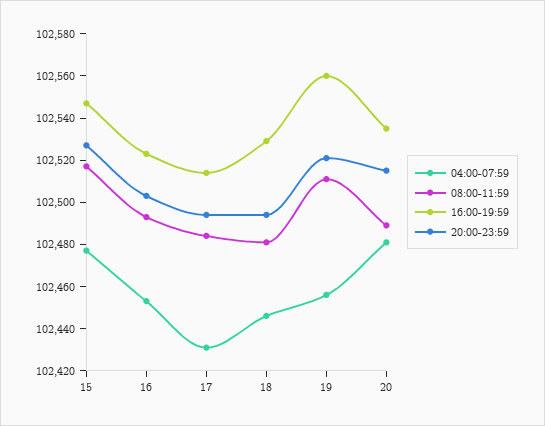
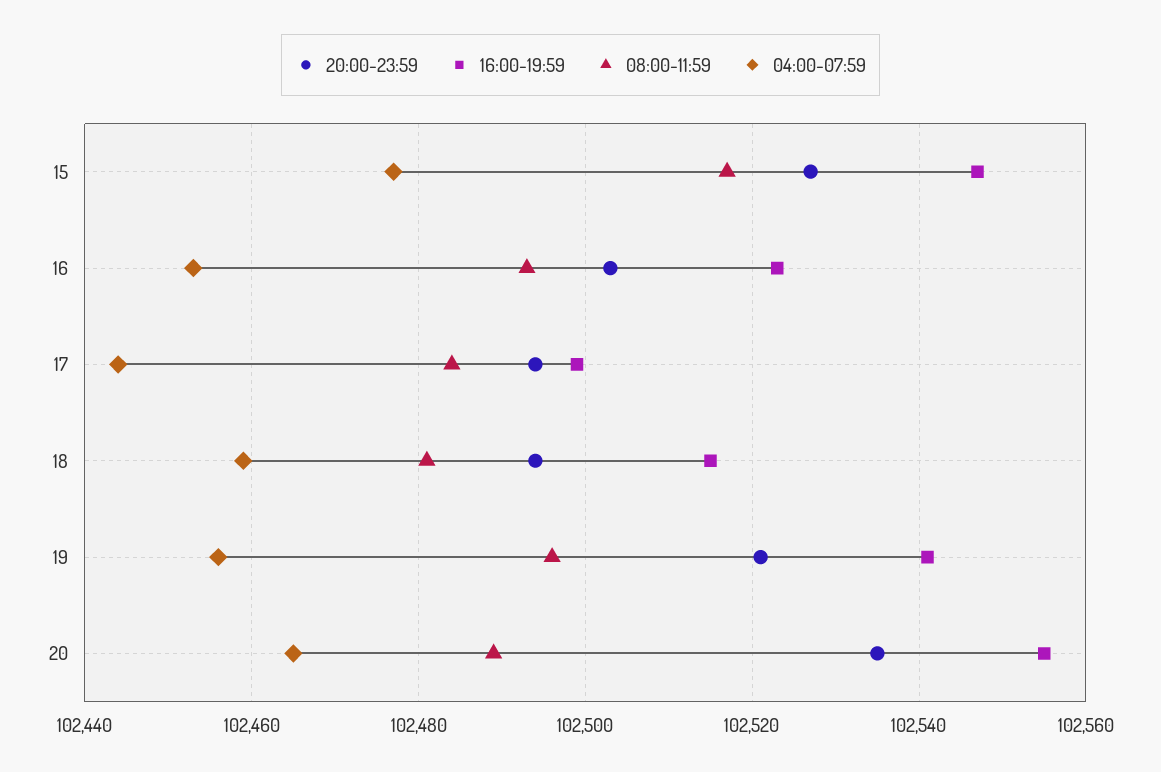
  {
    "04:00-07:59": {
      "15": 102475,
      "16": 102455,
-     "17": 102430,
+     "17": 102445,
-     "18": 102445,
+     "18": 102460,
      "19": 102455,
-     "20": 102480
+     "20": 102465
    },
    "08:00-11:59": {
      "15": 102515,
      "16": 102495,
      "17": 102485,
      "18": 102480,
-     "19": 102510,
+     "19": 102495,
      "20": 102490
    },
    "16:00-19:59": {
      "15": 102545,
      "16": 102525,
-     "17": 102515,
+     "17": 102500,
-     "18": 102530,
+     "18": 102515,
-     "19": 102560,
+     "19": 102540,
-     "20": 102535
+     "20": 102555
    },
    "20:00-23:59": {
      "15": 102525,
      "16": 102505,
      "17": 102495,
      "18": 102495,
      "19": 102520,
-     "20": 102515
+     "20": 102535
    }
  }

